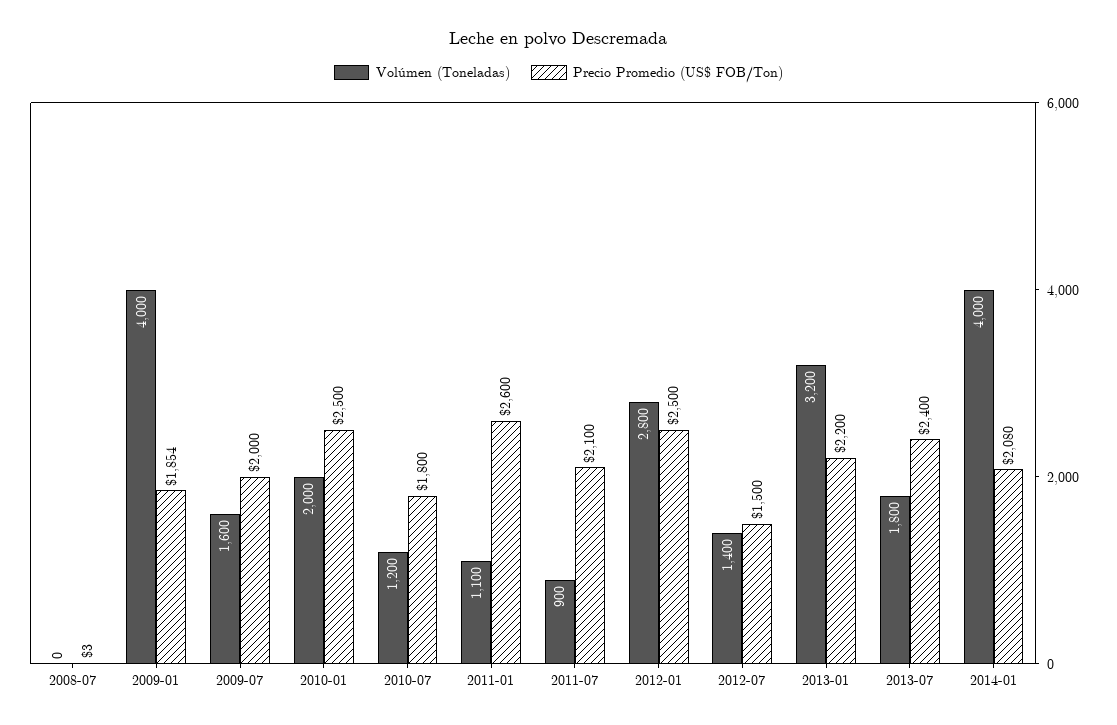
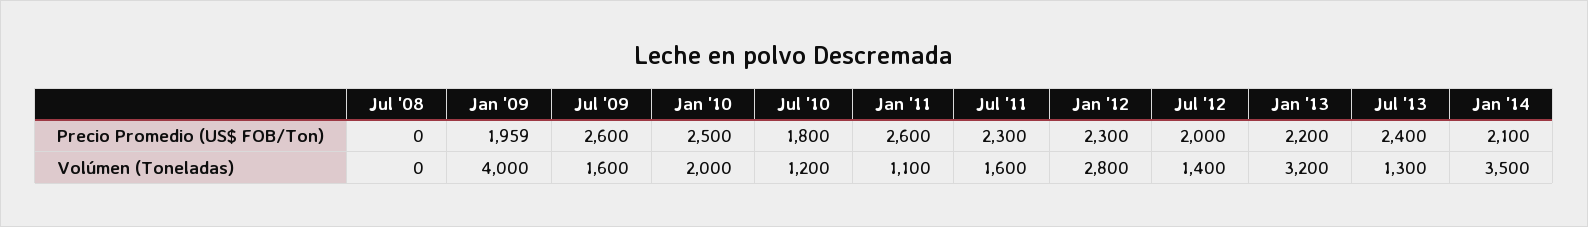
  {
    "Volúmen (Toneladas)": {
      "2008-07": 0,
      "2009-01": 4000,
      "2009-07": 1600,
      "2010-01": 2000,
      "2010-07": 1200,
      "2011-01": 1100,
-     "2011-07": 900,
+     "2011-07": 1600,
      "2012-01": 2800,
      "2012-07": 1400,
      "2013-01": 3200,
-     "2013-07": 1800,
+     "2013-07": 1300,
-     "2014-01": 4000
+     "2014-01": 3500
    },
    "Precio Promedio (US$ FOB/Ton)": {
-     "2008-07": 3,
+     "2008-07": 0,
-     "2009-01": 1854,
+     "2009-01": 1959,
-     "2009-07": 2000,
+     "2009-07": 2600,
      "2010-01": 2500,
      "2010-07": 1800,
      "2011-01": 2600,
-     "2011-07": 2100,
+     "2011-07": 2300,
-     "2012-01": 2500,
+     "2012-01": 2300,
-     "2012-07": 1500,
+     "2012-07": 2000,
      "2013-01": 2200,
      "2013-07": 2400,
-     "2014-01": 2080
+     "2014-01": 2100
    }
  }

